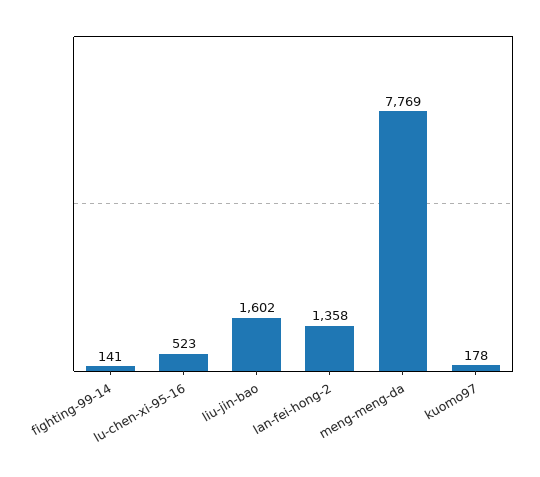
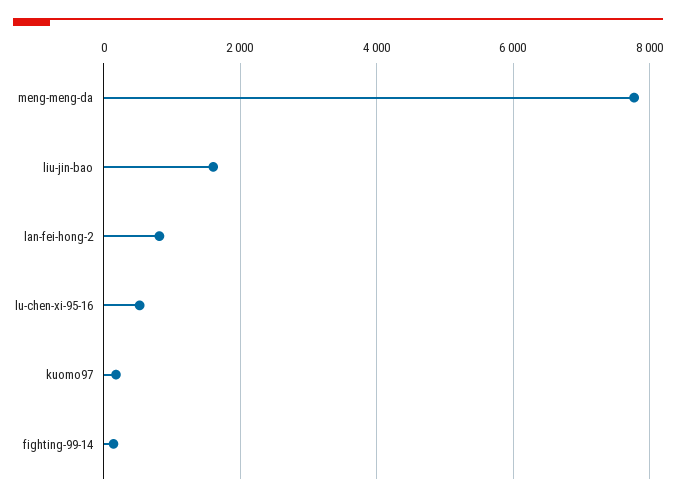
  {
    "fighting-99-14": 141,
    "lu-chen-xi-95-16": 523,
    "liu-jin-bao": 1602,
-   "lan-fei-hong-2": 1358,
+   "lan-fei-hong-2": 800,
    "meng-meng-da": 7769,
    "kuomo97": 178
  }

